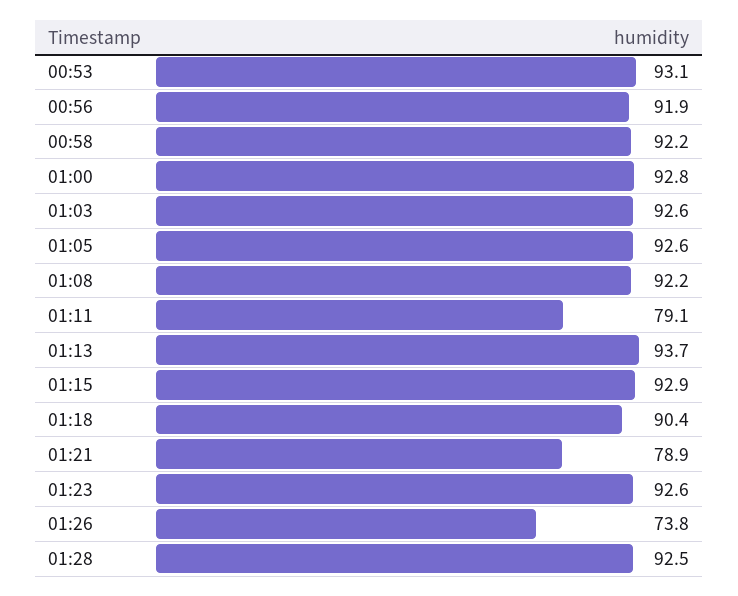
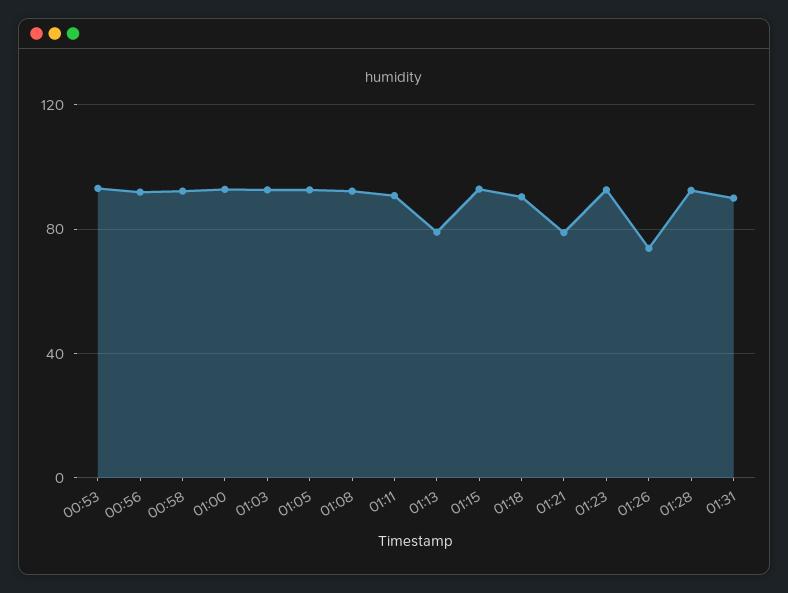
  {
    "00:53": 93.1,
    "00:56": 91.9,
    "00:58": 92.2,
    "01:00": 92.8,
    "01:03": 92.6,
    "01:05": 92.6,
    "01:08": 92.2,
-   "01:11": 79.1,
+   "01:11": 90,
-   "01:13": 93.7,
+   "01:13": 80,
    "01:15": 92.9,
    "01:18": 90.4,
    "01:21": 78.9,
    "01:23": 92.6,
    "01:26": 73.8,
-   "01:28": 92.5
+   "01:28": 92.5,
+   "01:31": 90
  }

